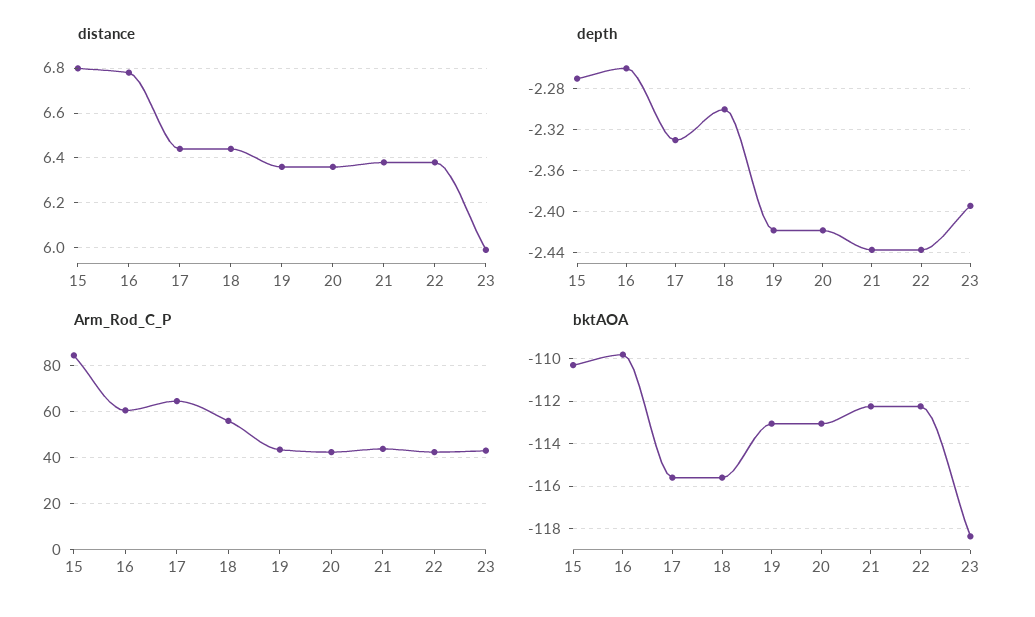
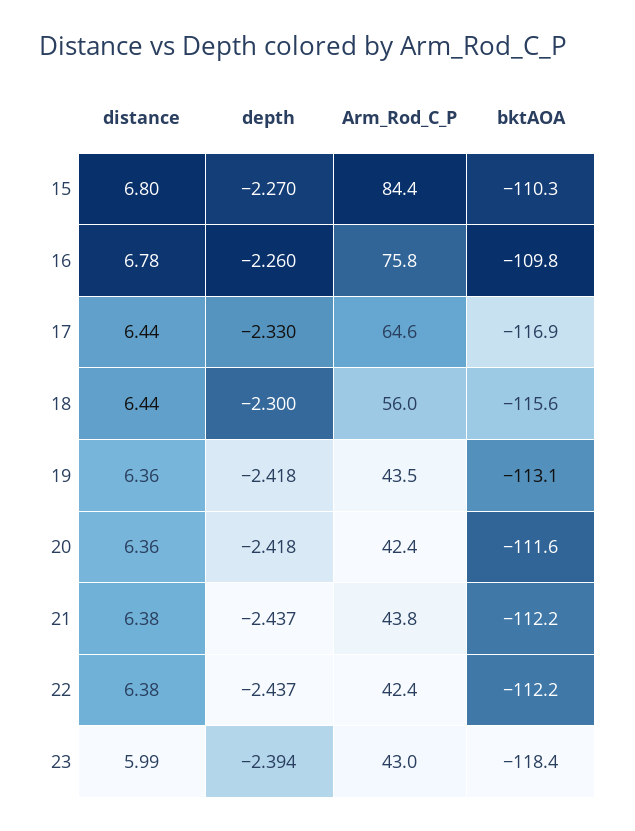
  {
    "distance": {
      "15": 6.8,
      "16": 6.78,
      "17": 6.44,
      "18": 6.44,
      "19": 6.36,
      "20": 6.36,
      "21": 6.38,
      "22": 6.38,
      "23": 5.99
    },
    "depth": {
      "15": -2.27,
      "16": -2.26,
      "17": -2.33,
      "18": -2.3,
      "19": -2.418,
      "20": -2.418,
      "21": -2.437,
      "22": -2.437,
      "23": -2.394
    },
    "Arm_Rod_C_P": {
      "15": 84.4,
-     "16": 60,
+     "16": 75.8,
      "17": 64.6,
      "18": 56,
      "19": 43.5,
      "20": 42.4,
      "21": 43.8,
      "22": 42.4,
      "23": 43
    },
    "bktAOA": {
      "15": -110.3,
      "16": -109.8,
-     "17": -115.5,
+     "17": -116.9,
      "18": -115.6,
      "19": -113.1,
-     "20": -113,
+     "20": -111.6,
      "21": -112.2,
      "22": -112.2,
      "23": -118.4
    }
  }

